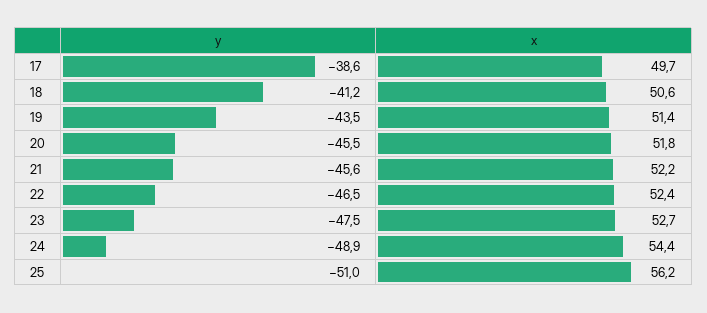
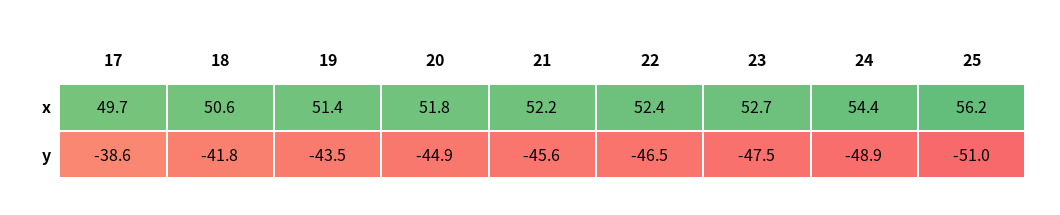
  {
    "y": {
      "17": -38.6,
-     "18": -41.2,
+     "18": -41.8,
      "19": -43.5,
-     "20": -45.5,
+     "20": -44.9,
      "21": -45.6,
      "22": -46.5,
      "23": -47.5,
      "24": -48.9,
      "25": -51
    },
    "x": {
      "17": 49.7,
      "18": 50.6,
      "19": 51.4,
      "20": 51.8,
      "21": 52.2,
      "22": 52.4,
      "23": 52.7,
      "24": 54.4,
      "25": 56.2
    }
  }

